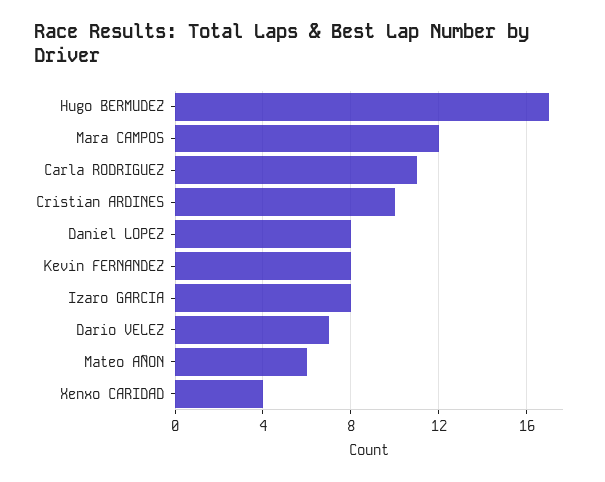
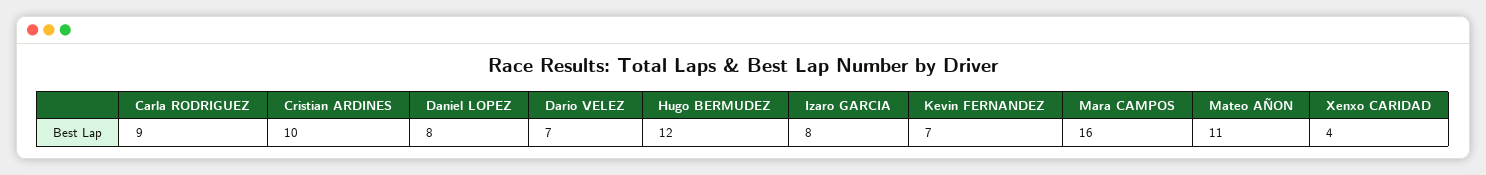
  {
-   "Hugo BERMUDEZ": 17,
+   "Hugo BERMUDEZ": 12,
-   "Mara CAMPOS": 12,
+   "Mara CAMPOS": 16,
-   "Carla RODRIGUEZ": 11,
+   "Carla RODRIGUEZ": 9,
    "Cristian ARDINES": 10,
    "Daniel LOPEZ": 8,
-   "Kevin FERNANDEZ": 8,
+   "Kevin FERNANDEZ": 7,
    "Izaro GARCIA": 8,
    "Dario VELEZ": 7,
-   "Mateo AÑON": 6,
+   "Mateo AÑON": 11,
    "Xenxo CARIDAD": 4
  }

